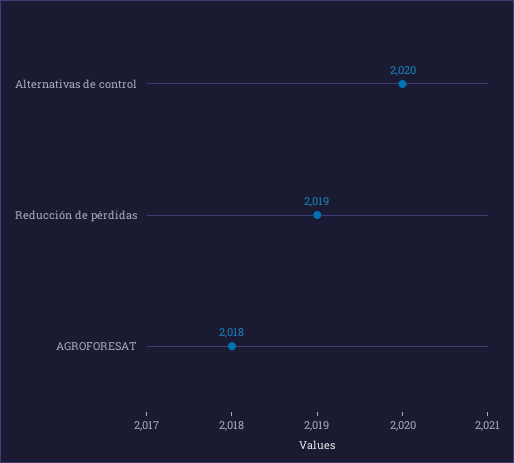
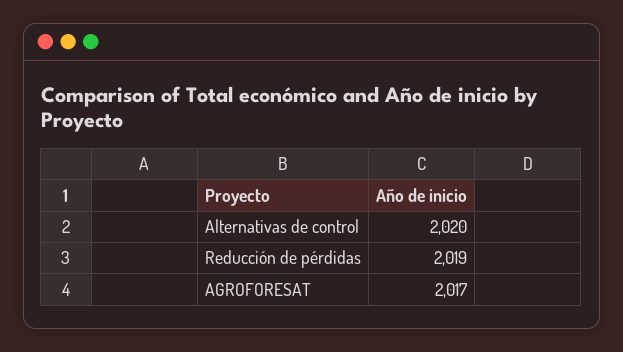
  {
    "Alternativas de control": 2020,
    "Reducción de pérdidas": 2019,
-   "AGROFORESAT": 2018
+   "AGROFORESAT": 2017
  }

